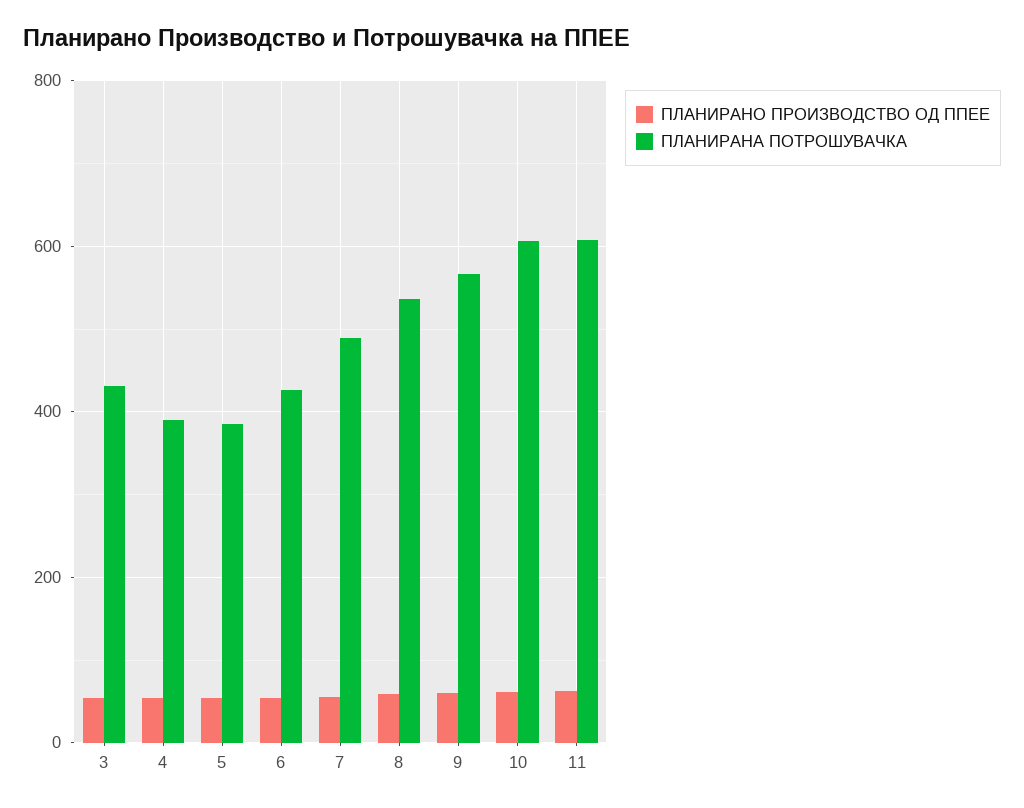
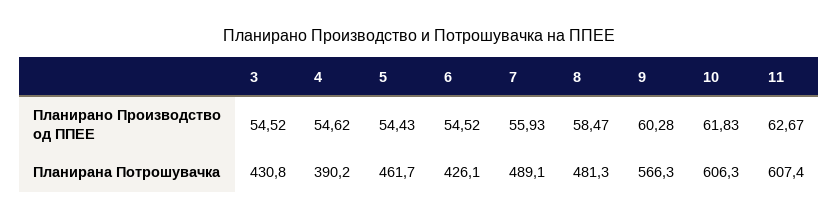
  {
    "ПЛАНИРАНО ПРОИЗВОДСТВО ОД ППЕЕ": {
      "3": 54.52,
      "4": 54.62,
      "5": 54.43,
      "6": 54.52,
      "7": 55.93,
      "8": 58.47,
      "9": 60.28,
      "10": 61.83,
      "11": 62.67
    },
    "ПЛАНИРАНА ПОТРОШУВАЧКА": {
      "3": 430.8,
      "4": 390.2,
-     "5": 380,
+     "5": 461.7,
      "6": 426.1,
      "7": 489.1,
-     "8": 540,
+     "8": 481.3,
      "9": 566.3,
      "10": 606.3,
      "11": 607.4
    }
  }

